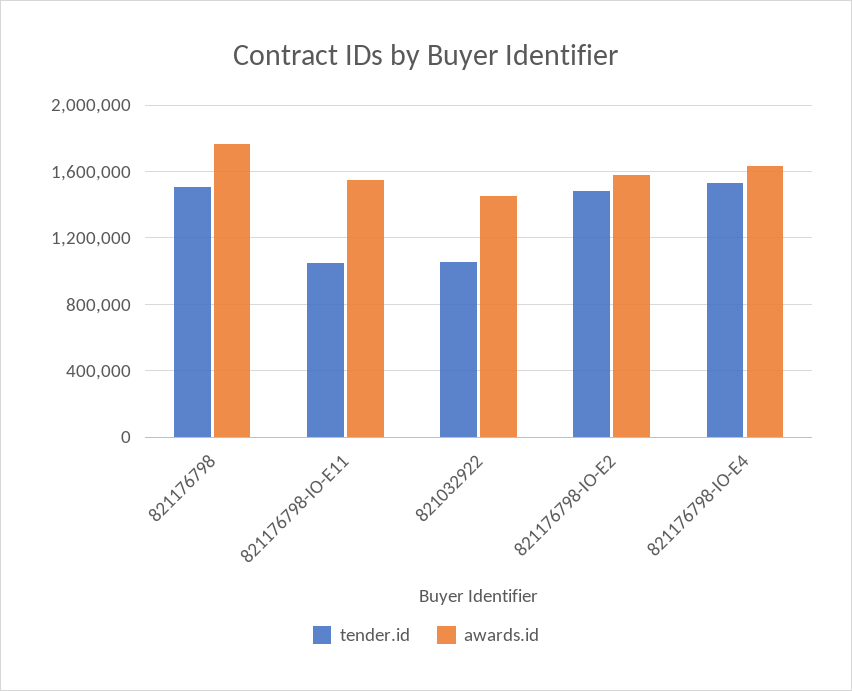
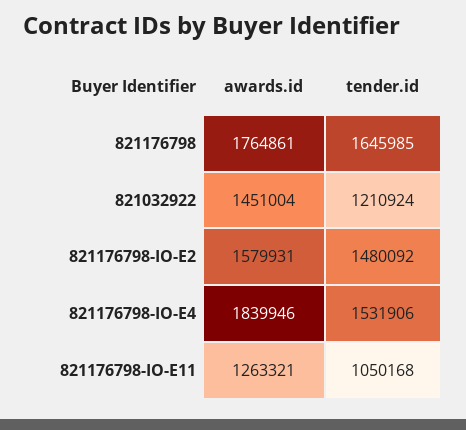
  {
    "tender.id": {
-     "821176798": 1500000,
+     "821176798": 1645985,
      "821176798-IO-E11": 1050168,
-     "821032922": 1050000,
+     "821032922": 1210924,
      "821176798-IO-E2": 1480092,
      "821176798-IO-E4": 1531906
    },
    "awards.id": {
      "821176798": 1764861,
-     "821176798-IO-E11": 1550000,
+     "821176798-IO-E11": 1263321,
      "821032922": 1451004,
      "821176798-IO-E2": 1579931,
-     "821176798-IO-E4": 1650000
+     "821176798-IO-E4": 1839946
    }
  }

